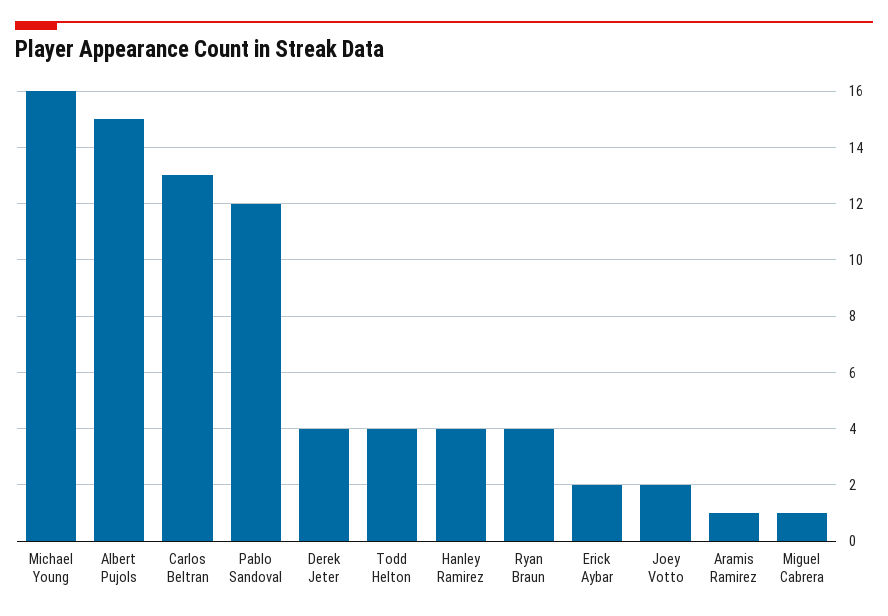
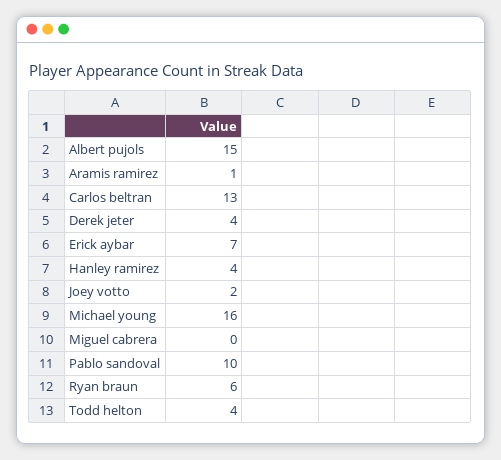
  {
    "Michael Young": 16,
    "Albert Pujols": 15,
    "Carlos Beltran": 13,
-   "Pablo Sandoval": 12,
+   "Pablo Sandoval": 10,
    "Derek Jeter": 4,
    "Todd Helton": 4,
    "Hanley Ramirez": 4,
-   "Ryan Braun": 4,
+   "Ryan Braun": 6,
-   "Erick Aybar": 2,
+   "Erick Aybar": 7,
    "Joey Votto": 2,
    "Aramis Ramirez": 1,
-   "Miguel Cabrera": 1
+   "Miguel Cabrera": 0
  }

